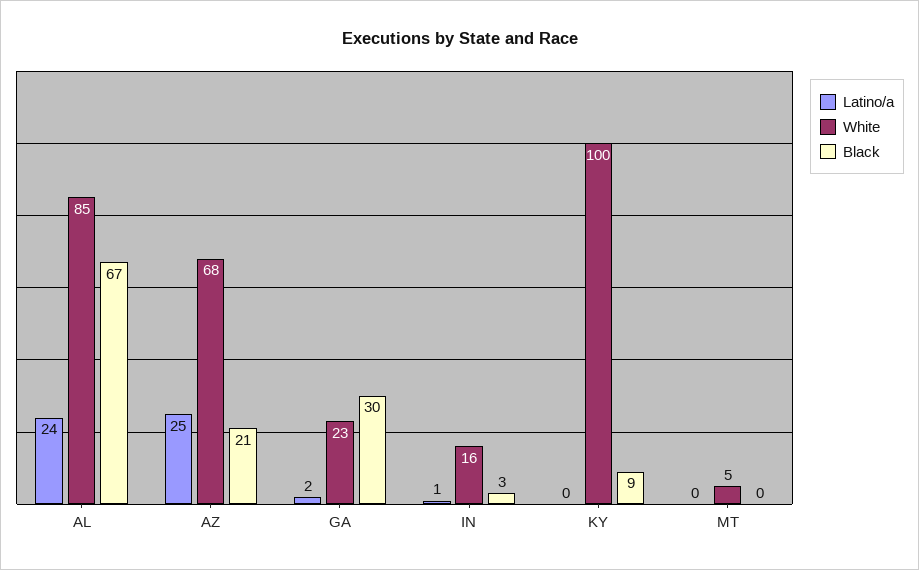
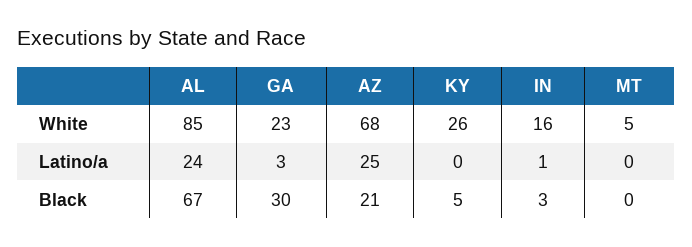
  {
    "Latino/a": {
      "AL": 24,
      "AZ": 25,
-     "GA": 2,
+     "GA": 3,
      "IN": 1,
      "KY": 0,
      "MT": 0
    },
    "White": {
      "AL": 85,
      "AZ": 68,
      "GA": 23,
      "IN": 16,
-     "KY": 100,
+     "KY": 26,
      "MT": 5
    },
    "Black": {
      "AL": 67,
      "AZ": 21,
      "GA": 30,
      "IN": 3,
-     "KY": 9,
+     "KY": 5,
      "MT": 0
    }
  }

